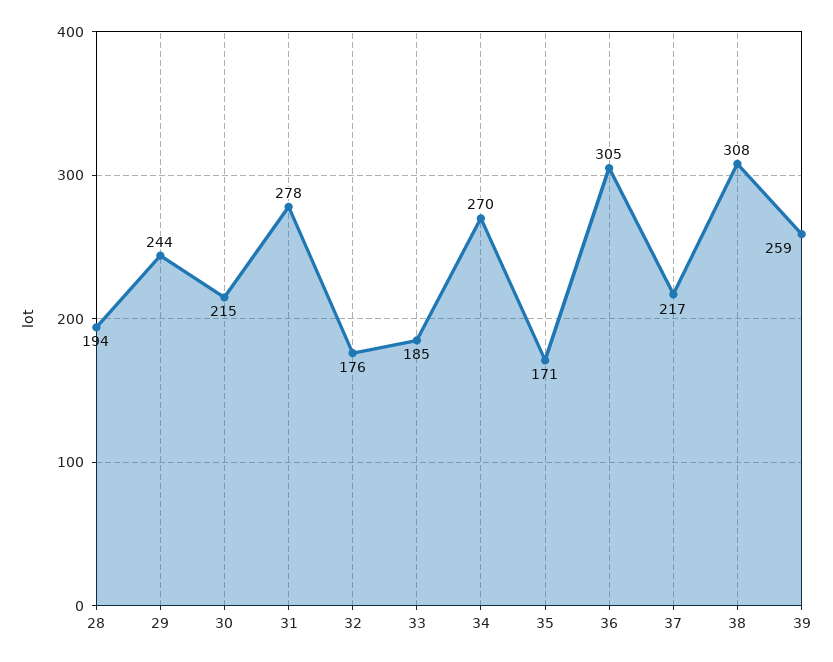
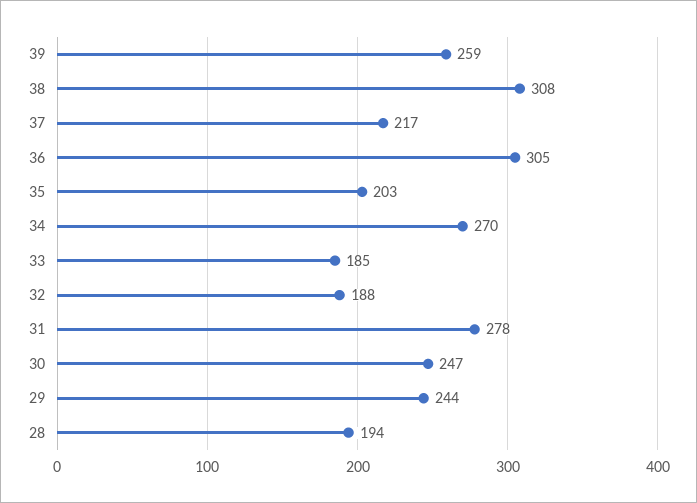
  {
    "28": 194,
    "29": 244,
-   "30": 215,
+   "30": 247,
    "31": 278,
-   "32": 176,
+   "32": 188,
    "33": 185,
    "34": 270,
-   "35": 171,
+   "35": 203,
    "36": 305,
    "37": 217,
    "38": 308,
    "39": 259
  }

